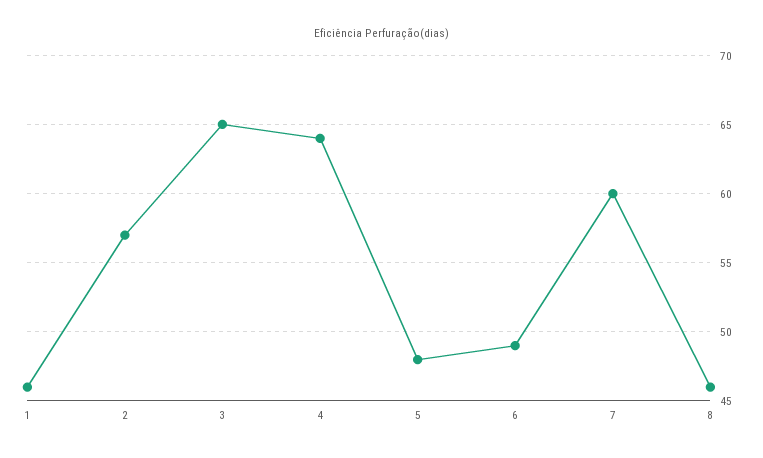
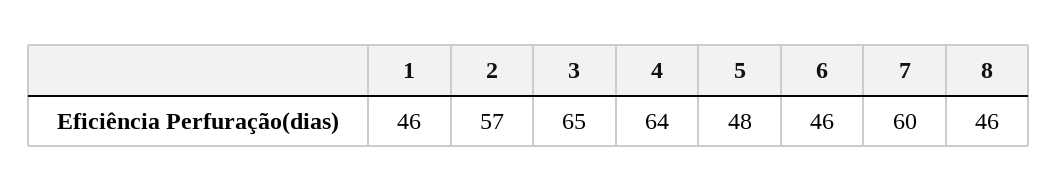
  {
    "1": 46,
    "2": 57,
    "3": 65,
    "4": 64,
    "5": 48,
-   "6": 49,
+   "6": 46,
    "7": 60,
    "8": 46
  }

